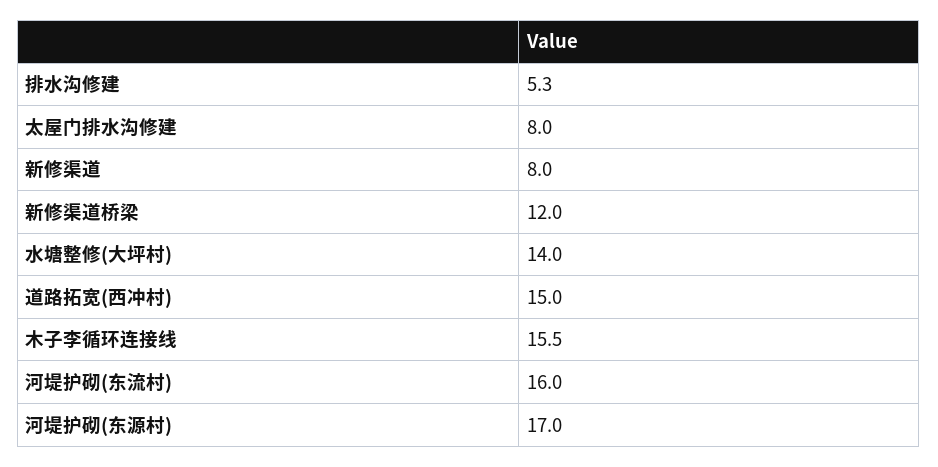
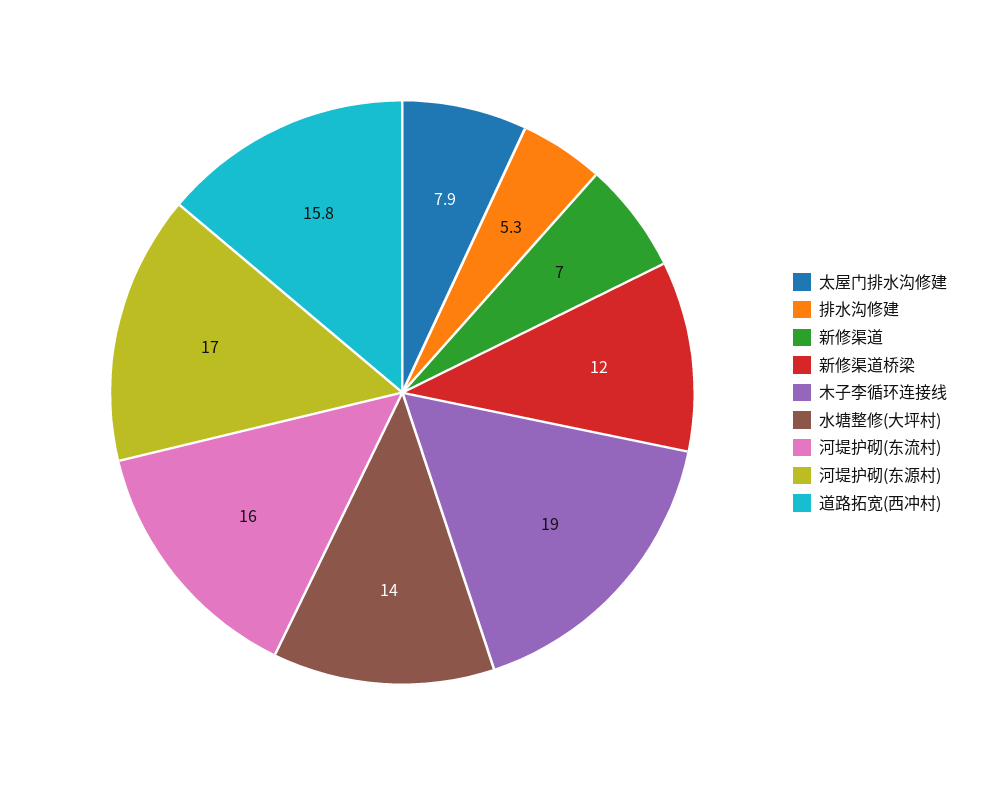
  {
    "排水沟修建": 5.3,
-   "太屋门排水沟修建": 8,
+   "太屋门排水沟修建": 7.9,
-   "新修渠道": 8,
+   "新修渠道": 7,
    "新修渠道桥梁": 12,
    "水塘整修(大坪村)": 14,
-   "道路拓宽(西冲村)": 15,
+   "道路拓宽(西冲村)": 15.8,
-   "木子李循环连接线": 15.5,
+   "木子李循环连接线": 19,
    "河堤护砌(东流村)": 16,
    "河堤护砌(东源村)": 17
  }

